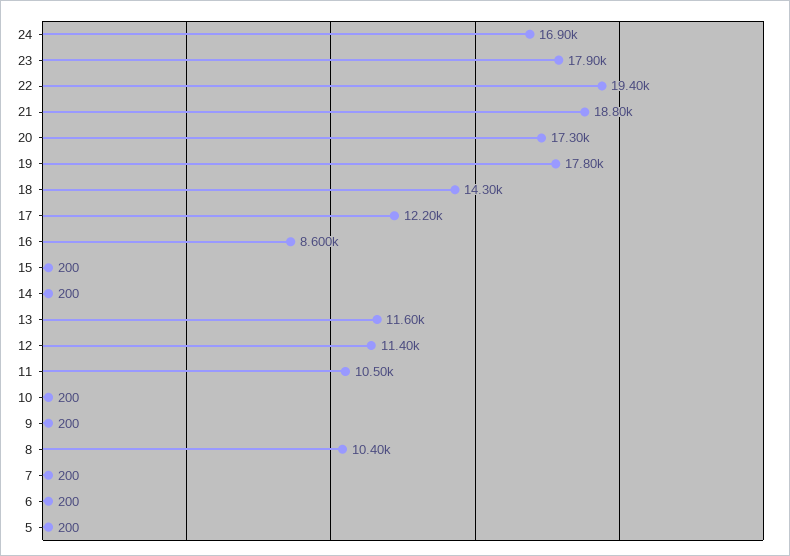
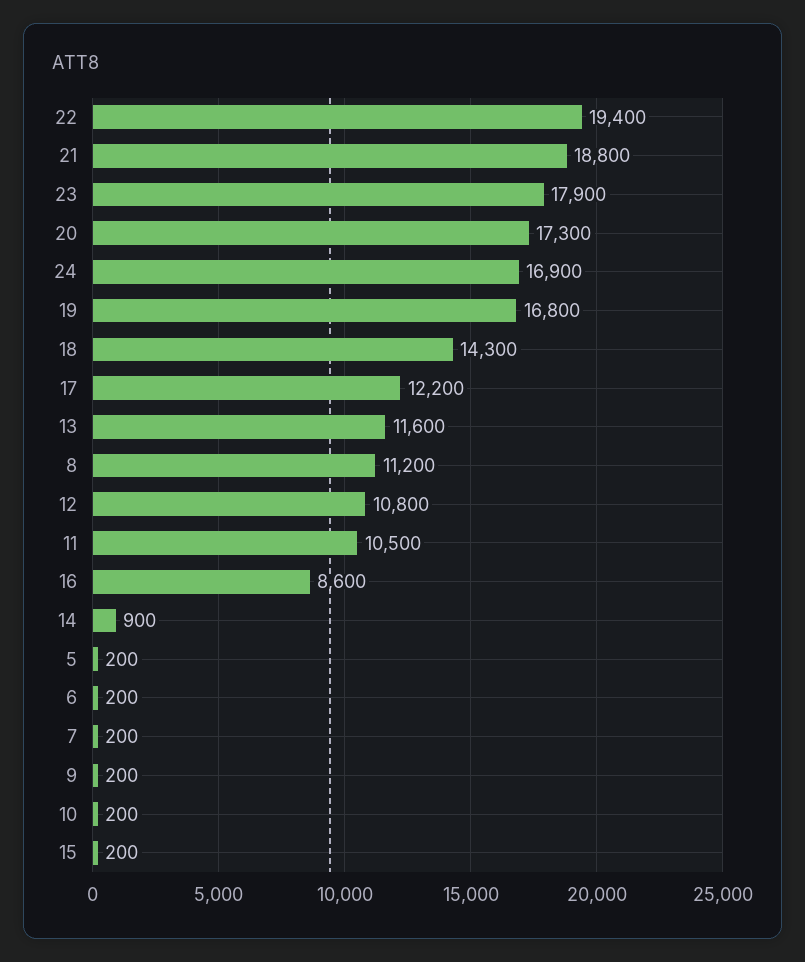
  {
    "24": 16900,
    "23": 17900,
    "22": 19400,
    "21": 18800,
    "20": 17300,
-   "19": 17800,
+   "19": 16800,
    "18": 14300,
    "17": 12200,
    "16": 8600,
    "15": 200,
-   "14": 200,
+   "14": 900,
    "13": 11600,
-   "12": 11400,
+   "12": 10800,
    "11": 10500,
    "10": 200,
    "9": 200,
-   "8": 10400,
+   "8": 11200,
    "7": 200,
    "6": 200,
    "5": 200
  }

